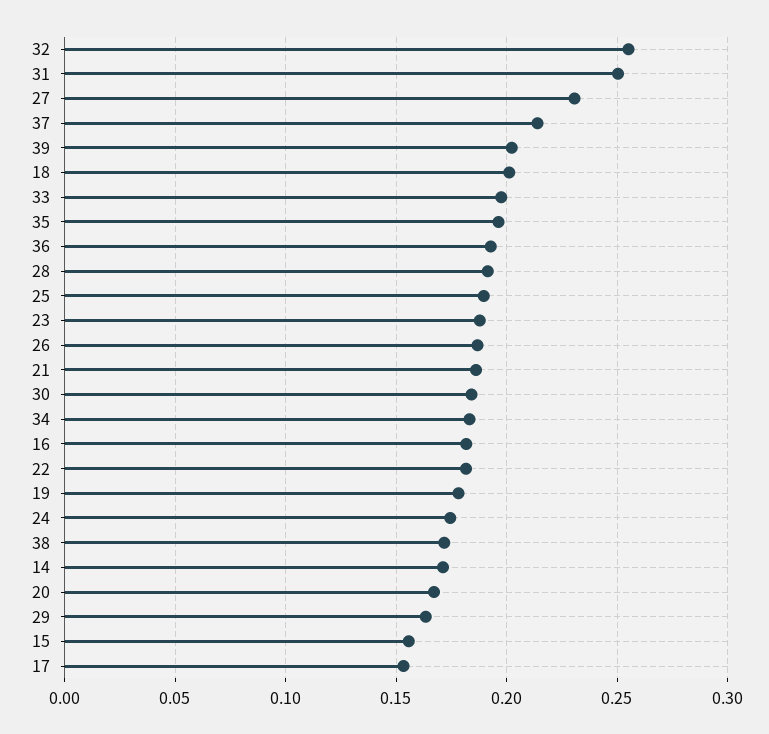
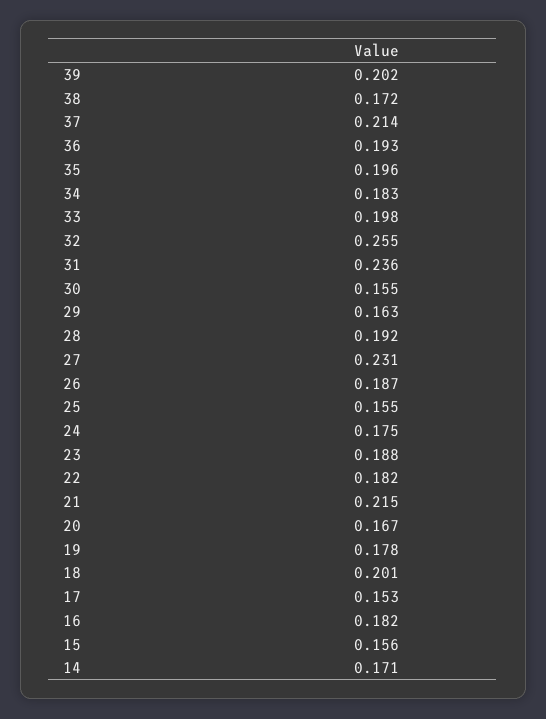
  {
    "32": 0.255,
-   "31": 0.25,
+   "31": 0.236,
    "27": 0.231,
    "37": 0.214,
    "39": 0.202,
    "18": 0.201,
    "33": 0.198,
    "35": 0.196,
    "36": 0.193,
    "28": 0.192,
-   "25": 0.19,
+   "25": 0.155,
    "23": 0.188,
    "26": 0.187,
-   "21": 0.185,
+   "21": 0.215,
-   "30": 0.185,
+   "30": 0.155,
    "34": 0.183,
    "16": 0.182,
    "22": 0.182,
    "19": 0.178,
    "24": 0.175,
    "38": 0.172,
    "14": 0.171,
    "20": 0.167,
    "29": 0.163,
    "15": 0.156,
    "17": 0.153
  }

